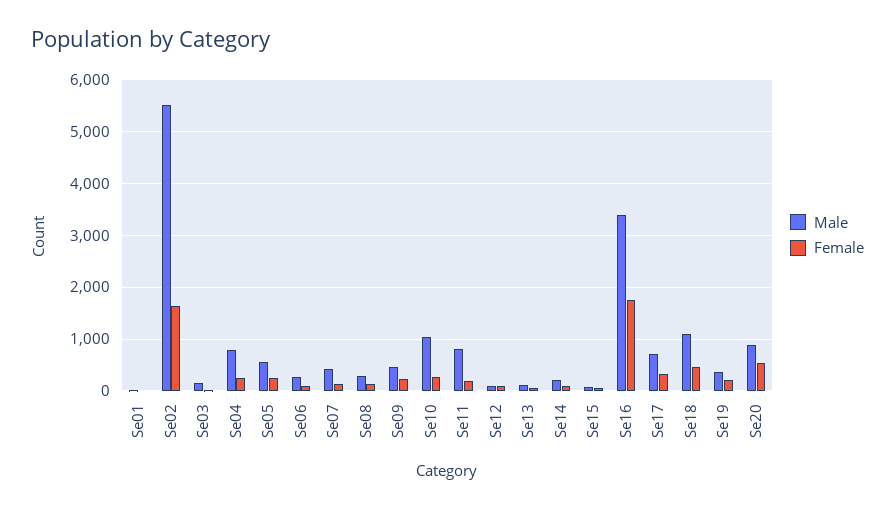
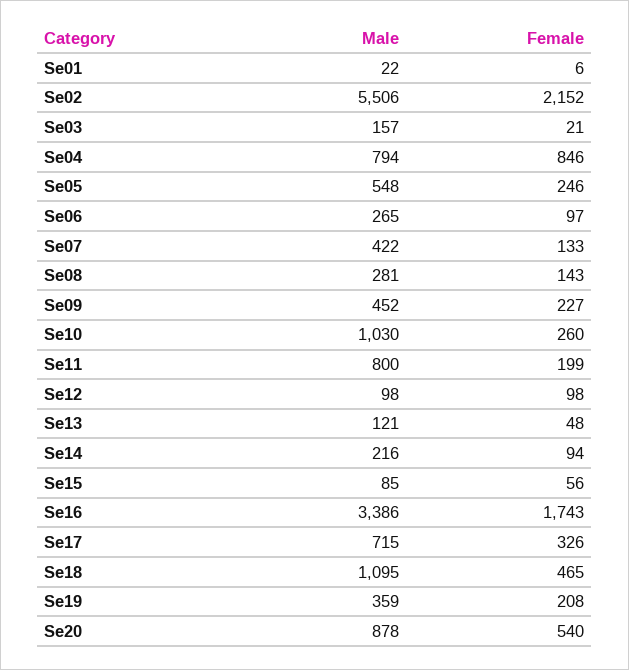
  {
    "Male": {
      "Se01": 22,
      "Se02": 5506,
      "Se03": 157,
      "Se04": 794,
      "Se05": 548,
      "Se06": 265,
      "Se07": 422,
      "Se08": 281,
      "Se09": 452,
      "Se10": 1030,
      "Se11": 800,
      "Se12": 98,
      "Se13": 121,
      "Se14": 216,
      "Se15": 85,
      "Se16": 3386,
      "Se17": 715,
      "Se18": 1095,
      "Se19": 359,
      "Se20": 878
    },
    "Female": {
      "Se01": 6,
-     "Se02": 1600,
+     "Se02": 2152,
      "Se03": 21,
-     "Se04": 200,
+     "Se04": 846,
      "Se05": 246,
      "Se06": 97,
      "Se07": 133,
      "Se08": 143,
      "Se09": 227,
      "Se10": 260,
      "Se11": 199,
      "Se12": 98,
      "Se13": 48,
      "Se14": 94,
      "Se15": 56,
      "Se16": 1743,
      "Se17": 326,
      "Se18": 465,
      "Se19": 208,
      "Se20": 540
    }
  }

